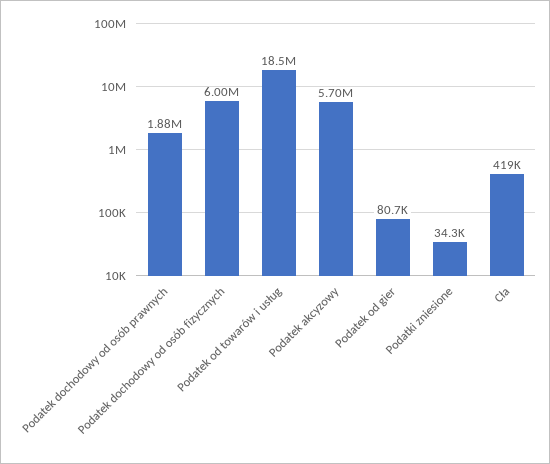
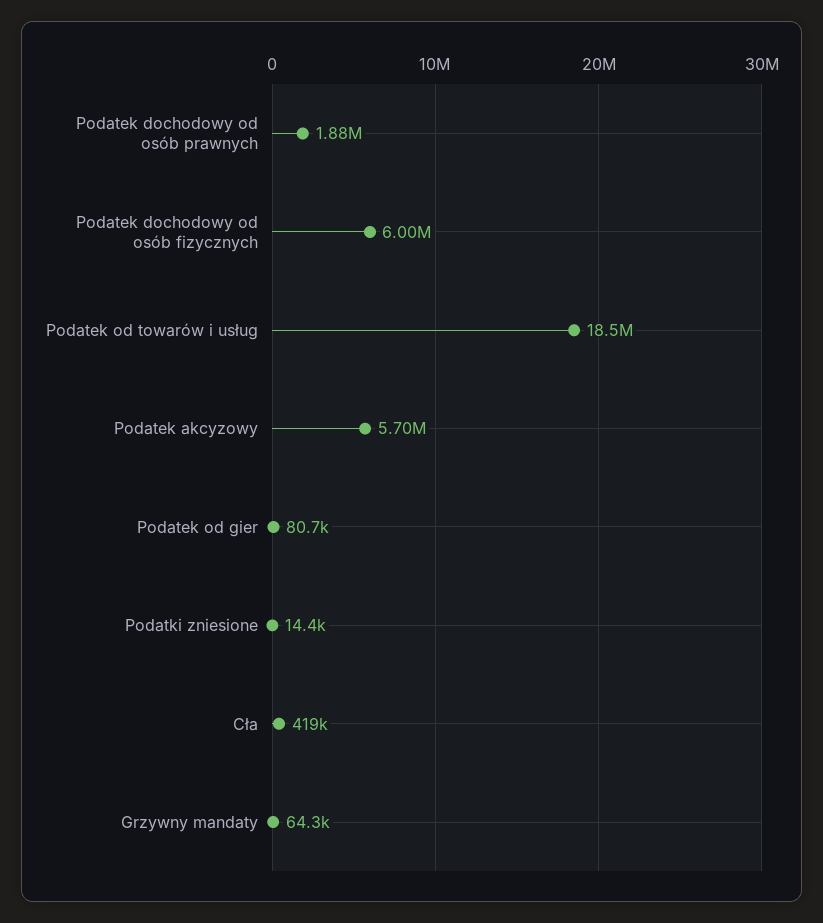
  {
    "Podatek dochodowy od osób prawnych": 1880000,
    "Podatek dochodowy od osób fizycznych": 6000000,
    "Podatek od towarów i usług": 18500000,
    "Podatek akcyzowy": 5700000,
    "Podatek od gier": 80700,
-   "Podatki zniesione": 34300,
+   "Podatki zniesione": 14400,
-   "Cła": 419000
+   "Cła": 419000,
+   "Grzywny mandaty": 64300
  }

